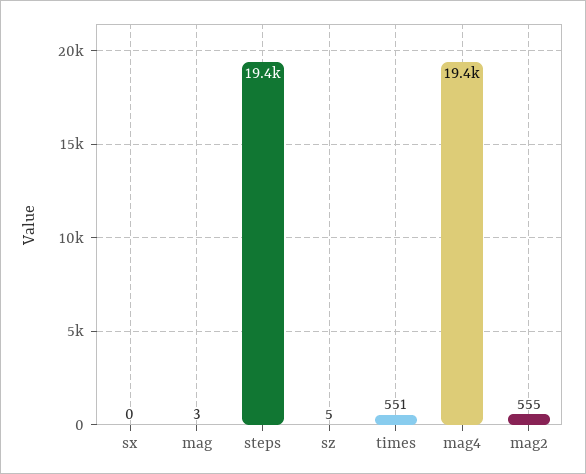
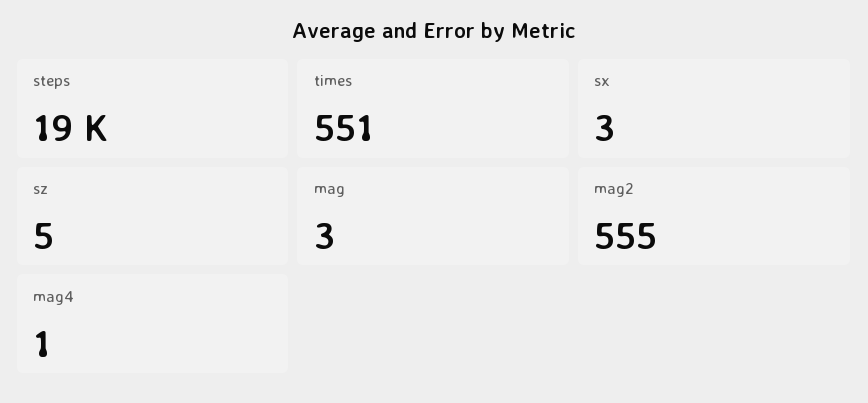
  {
-   "sx": 0,
+   "sx": 3,
    "mag": 3,
    "steps": 19400,
    "sz": 5,
    "times": 551,
-   "mag4": 19400,
+   "mag4": 1,
    "mag2": 555
  }

